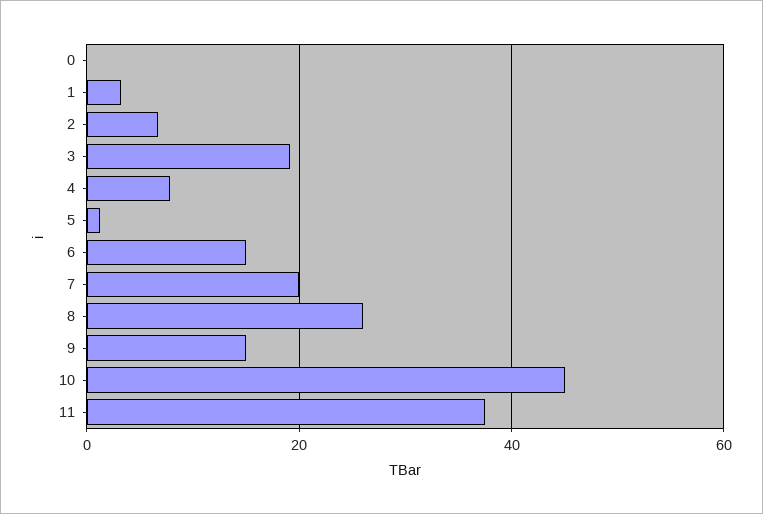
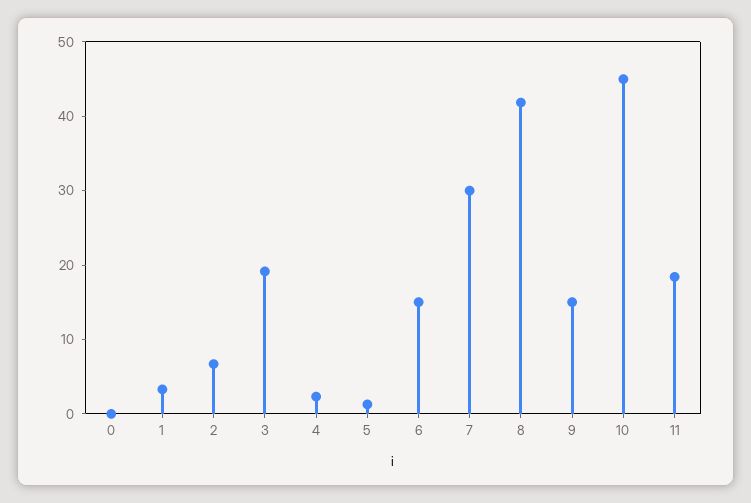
  {
    "0": 0,
    "1": 4,
    "2": 6,
    "3": 20,
-   "4": 8,
+   "4": 2,
    "5": 2,
    "6": 16,
-   "7": 20,
+   "7": 30,
-   "8": 26,
+   "8": 42,
    "9": 16,
    "10": 44,
-   "11": 38
+   "11": 18
  }

